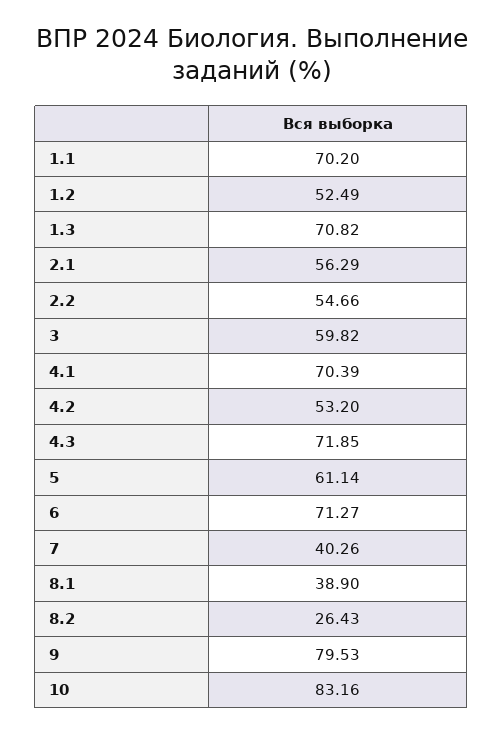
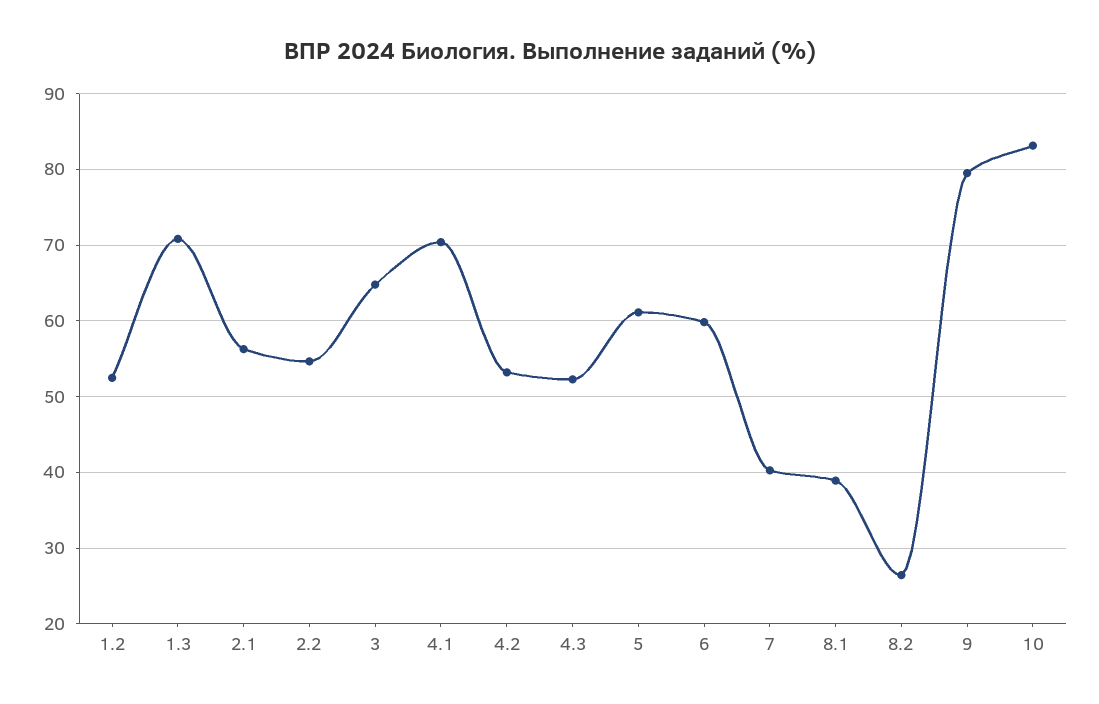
  {
-   "1.1": 70.2,
    "1.2": 52.49,
    "1.3": 70.82,
    "2.1": 56.29,
    "2.2": 54.66,
-   "3": 59.82,
+   "3": 65,
    "4.1": 70.39,
    "4.2": 53.2,
-   "4.3": 71.85,
+   "4.3": 52,
    "5": 61.14,
-   "6": 71.27,
+   "6": 60,
    "7": 40.26,
    "8.1": 38.9,
    "8.2": 26.43,
    "9": 79.53,
    "10": 83.16
  }

